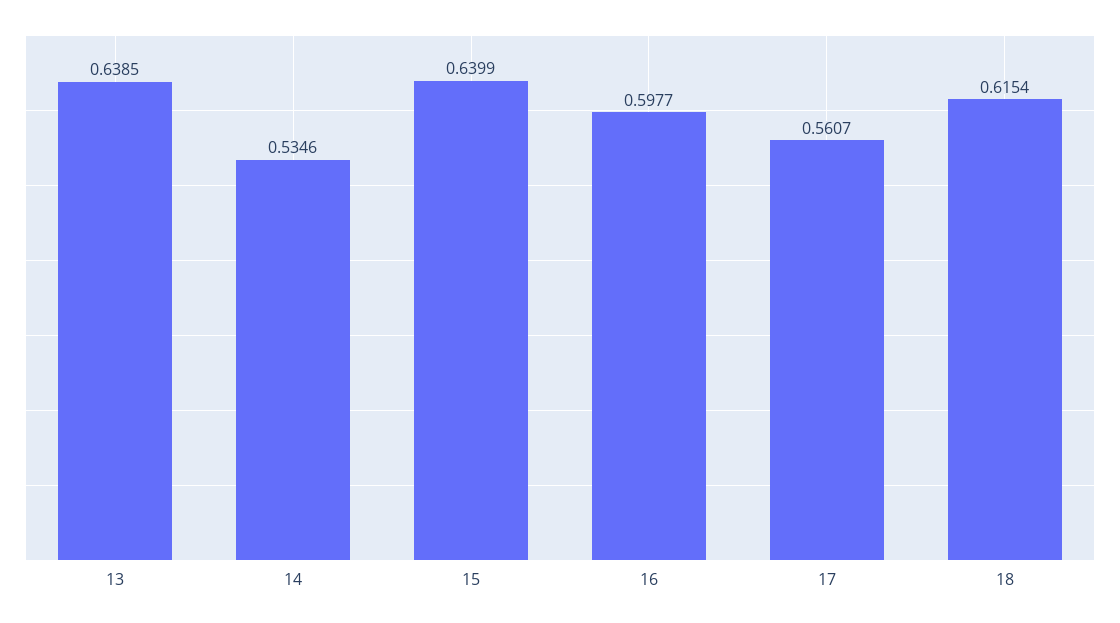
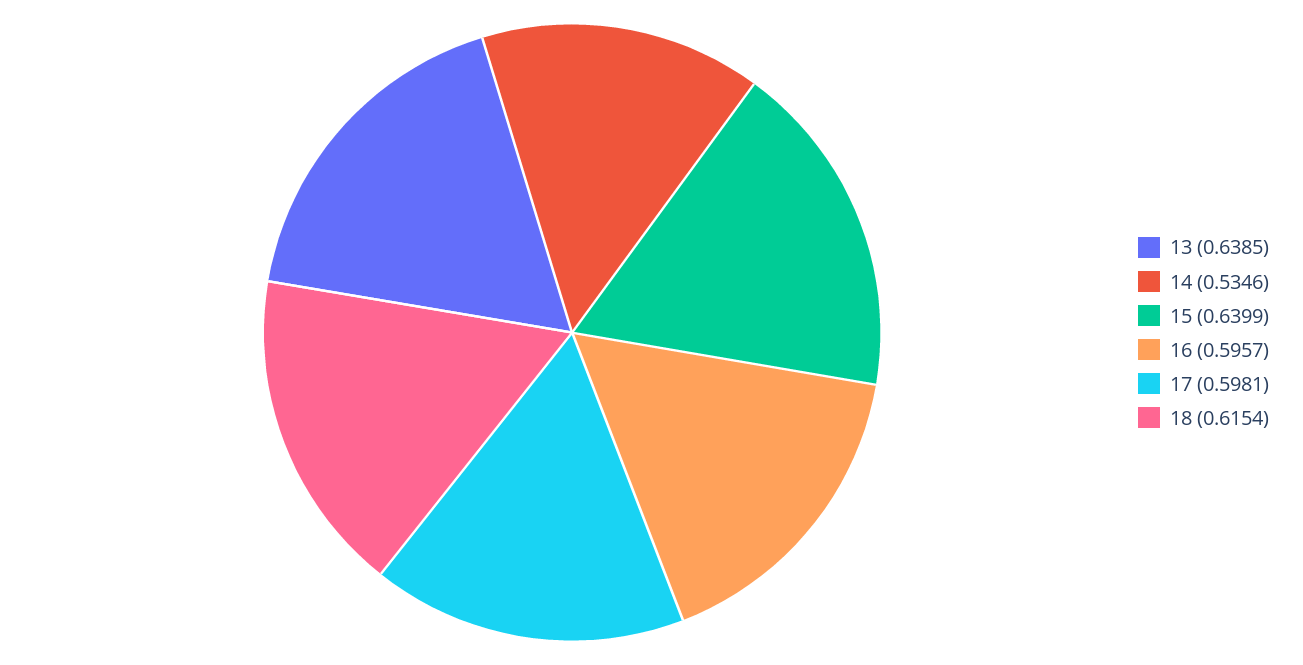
  {
    "13": 0.6385,
    "14": 0.5346,
    "15": 0.6399,
-   "16": 0.5977,
+   "16": 0.5957,
-   "17": 0.5607,
+   "17": 0.5981,
    "18": 0.6154
  }

